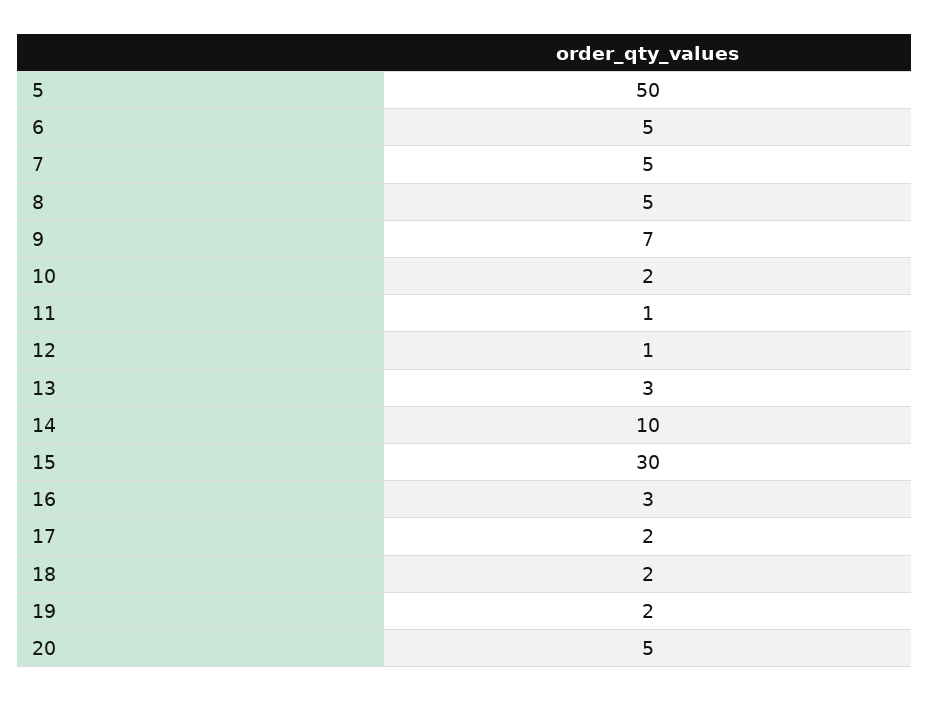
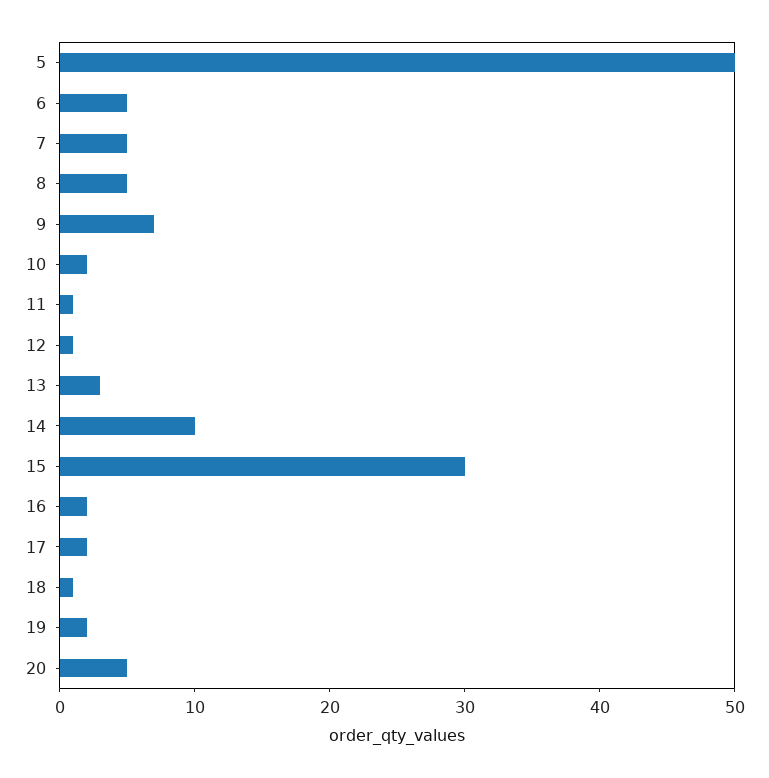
  {
    "5": 50,
    "6": 5,
    "7": 5,
    "8": 5,
    "9": 7,
    "10": 2,
    "11": 1,
    "12": 1,
    "13": 3,
    "14": 10,
    "15": 30,
-   "16": 3,
+   "16": 2,
    "17": 2,
-   "18": 2,
+   "18": 1,
    "19": 2,
    "20": 5
  }

